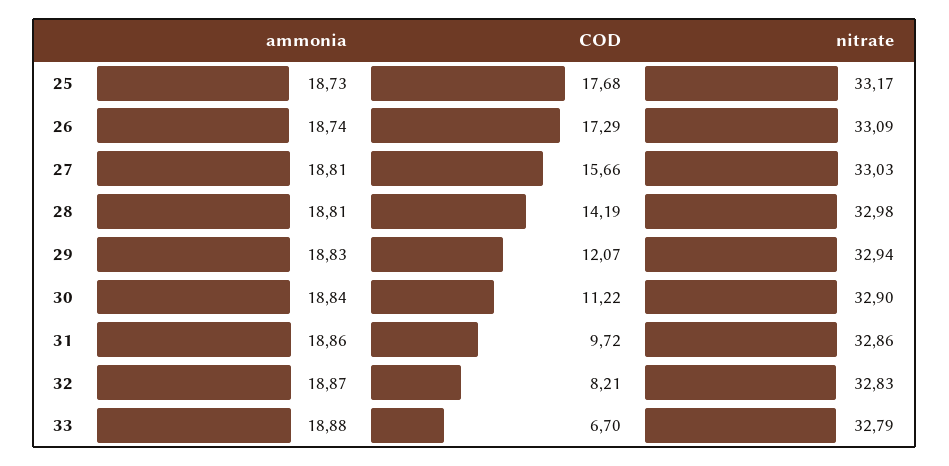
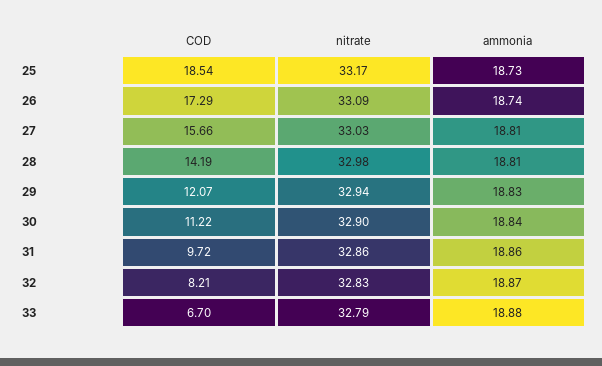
  {
    "ammonia": {
      "25": 18.73,
      "26": 18.74,
      "27": 18.81,
      "28": 18.81,
      "29": 18.83,
      "30": 18.84,
      "31": 18.86,
      "32": 18.87,
      "33": 18.88
    },
    "COD": {
-     "25": 17.68,
+     "25": 18.54,
      "26": 17.29,
      "27": 15.66,
      "28": 14.19,
      "29": 12.07,
      "30": 11.22,
      "31": 9.72,
      "32": 8.21,
      "33": 6.7
    },
    "nitrate": {
      "25": 33.17,
      "26": 33.09,
      "27": 33.03,
      "28": 32.98,
      "29": 32.94,
      "30": 32.9,
      "31": 32.86,
      "32": 32.83,
      "33": 32.79
    }
  }

